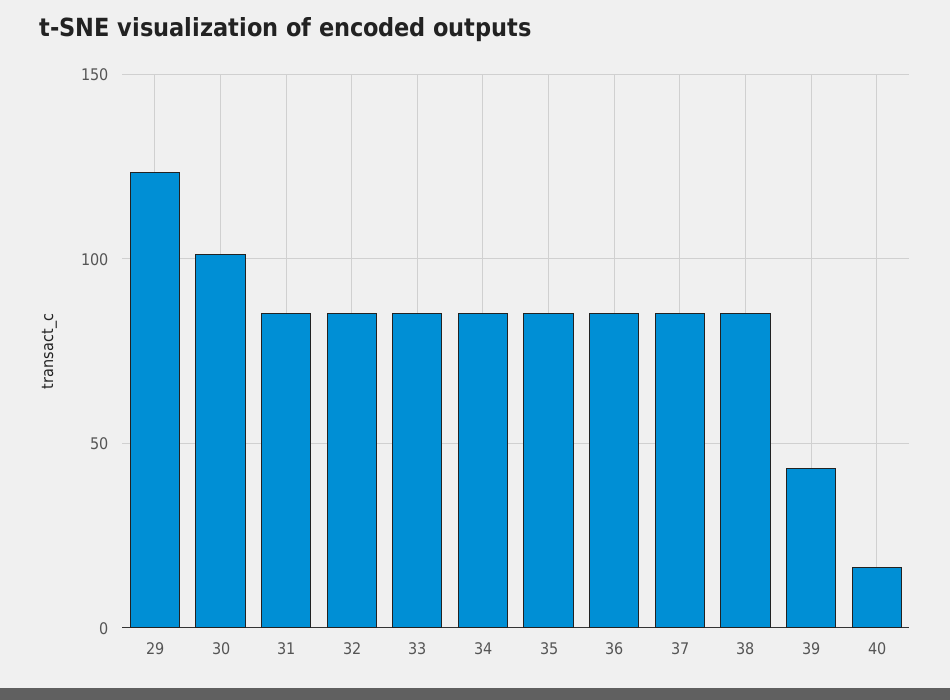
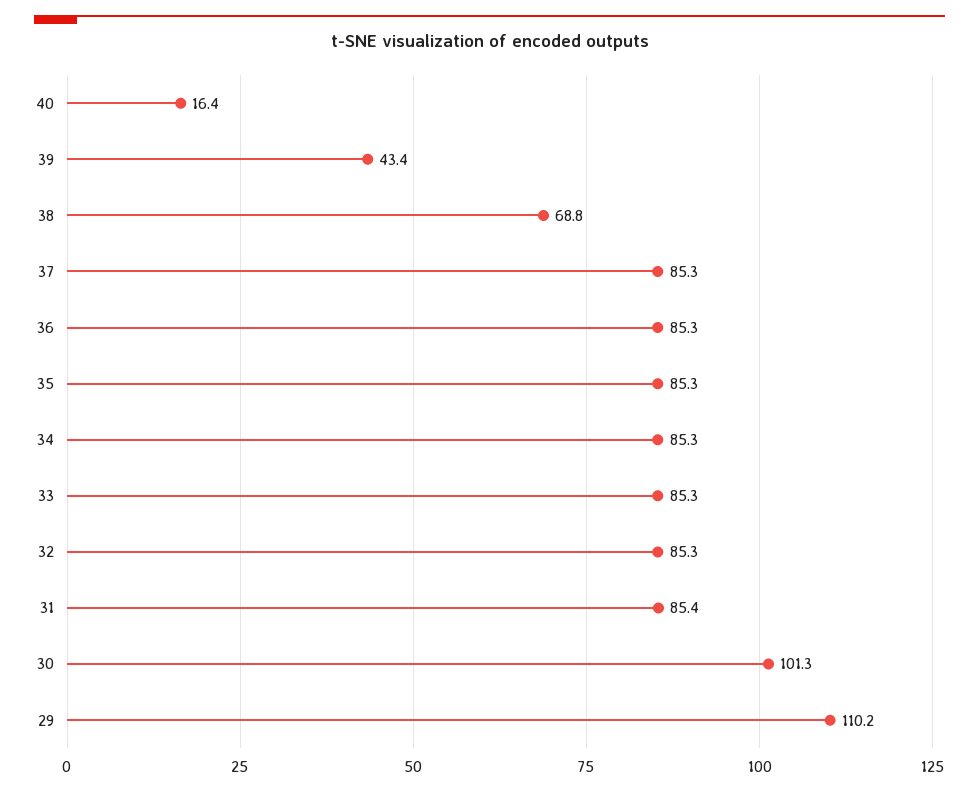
  {
-   "29": 125,
+   "29": 110.2,
    "30": 101.3,
    "31": 85.4,
    "32": 85.3,
    "33": 85.3,
    "34": 85.3,
    "35": 85.3,
    "36": 85.3,
    "37": 85.3,
-   "38": 85,
+   "38": 68.8,
    "39": 43.4,
    "40": 16.4
  }

